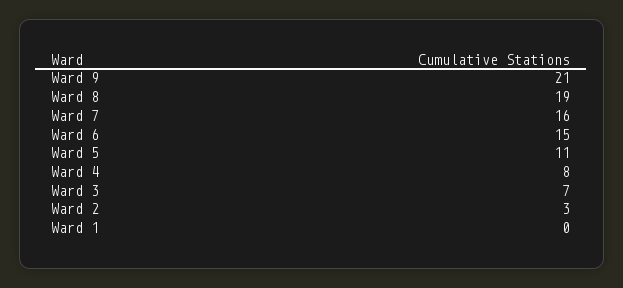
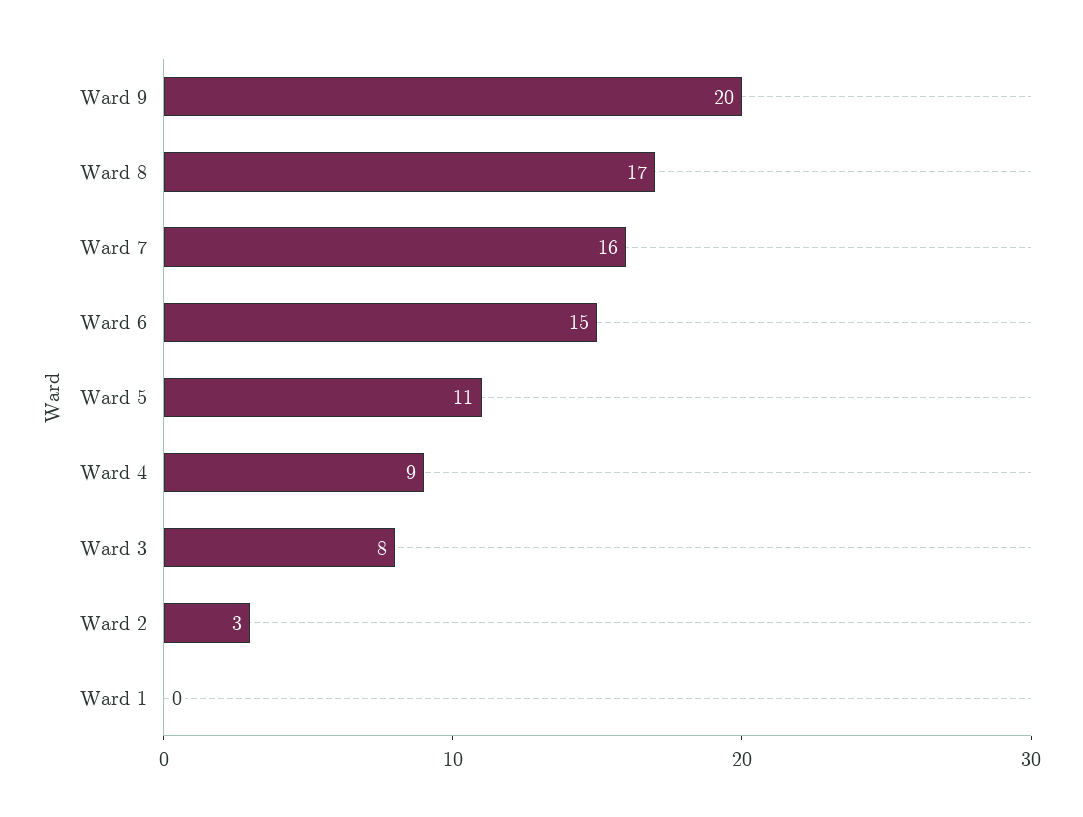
  {
-   "Ward 9": 21,
+   "Ward 9": 20,
-   "Ward 8": 19,
+   "Ward 8": 17,
    "Ward 7": 16,
    "Ward 6": 15,
    "Ward 5": 11,
-   "Ward 4": 8,
+   "Ward 4": 9,
-   "Ward 3": 7,
+   "Ward 3": 8,
    "Ward 2": 3,
    "Ward 1": 0
  }

